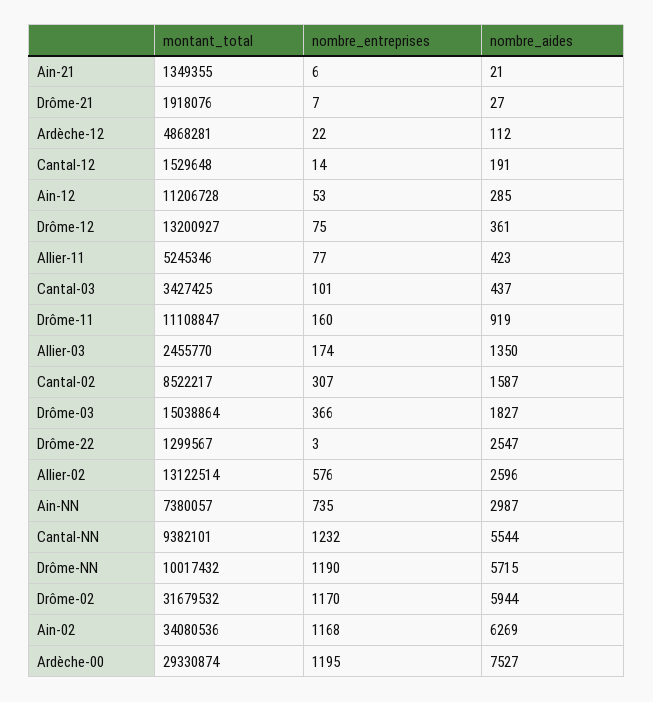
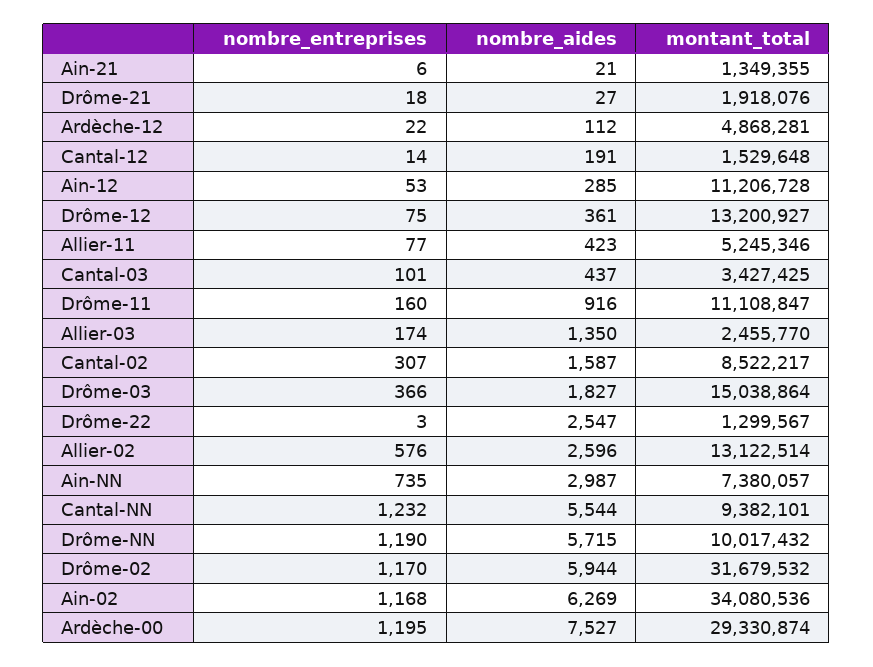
  {
    "montant_total": {
      "Ain-21": 1349355,
      "Drôme-21": 1918076,
      "Ardèche-12": 4868281,
      "Cantal-12": 1529648,
      "Ain-12": 11206728,
      "Drôme-12": 13200927,
      "Allier-11": 5245346,
      "Cantal-03": 3427425,
      "Drôme-11": 11108847,
      "Allier-03": 2455770,
      "Cantal-02": 8522217,
      "Drôme-03": 15038864,
      "Drôme-22": 1299567,
      "Allier-02": 13122514,
      "Ain-NN": 7380057,
      "Cantal-NN": 9382101,
      "Drôme-NN": 10017432,
      "Drôme-02": 31679532,
      "Ain-02": 34080536,
      "Ardèche-00": 29330874
    },
    "nombre_entreprises": {
      "Ain-21": 6,
-     "Drôme-21": 7,
+     "Drôme-21": 18,
      "Ardèche-12": 22,
      "Cantal-12": 14,
      "Ain-12": 53,
      "Drôme-12": 75,
      "Allier-11": 77,
      "Cantal-03": 101,
      "Drôme-11": 160,
      "Allier-03": 174,
      "Cantal-02": 307,
      "Drôme-03": 366,
      "Drôme-22": 3,
      "Allier-02": 576,
      "Ain-NN": 735,
      "Cantal-NN": 1232,
      "Drôme-NN": 1190,
      "Drôme-02": 1170,
      "Ain-02": 1168,
      "Ardèche-00": 1195
    },
    "nombre_aides": {
      "Ain-21": 21,
      "Drôme-21": 27,
      "Ardèche-12": 112,
      "Cantal-12": 191,
      "Ain-12": 285,
      "Drôme-12": 361,
      "Allier-11": 423,
      "Cantal-03": 437,
-     "Drôme-11": 919,
+     "Drôme-11": 916,
      "Allier-03": 1350,
      "Cantal-02": 1587,
      "Drôme-03": 1827,
      "Drôme-22": 2547,
      "Allier-02": 2596,
      "Ain-NN": 2987,
      "Cantal-NN": 5544,
      "Drôme-NN": 5715,
      "Drôme-02": 5944,
      "Ain-02": 6269,
      "Ardèche-00": 7527
    }
  }

